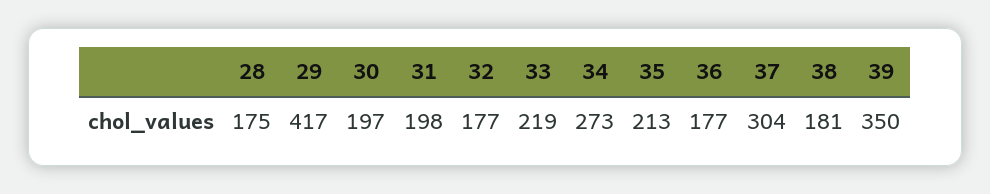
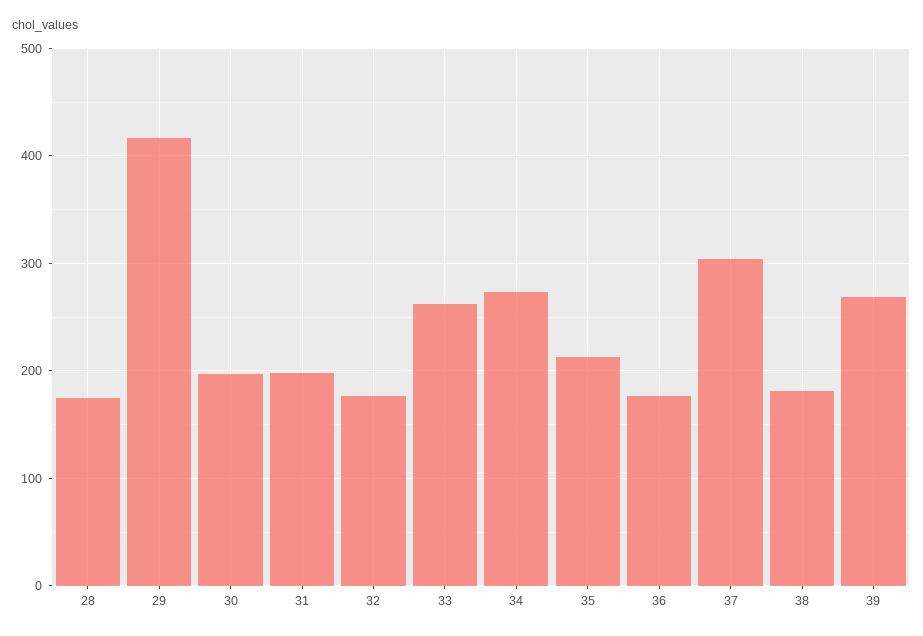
  {
    "28": 175,
    "29": 417,
    "30": 197,
    "31": 198,
    "32": 177,
-   "33": 219,
+   "33": 260,
    "34": 273,
    "35": 213,
    "36": 177,
    "37": 304,
    "38": 181,
-   "39": 350
+   "39": 270
  }

